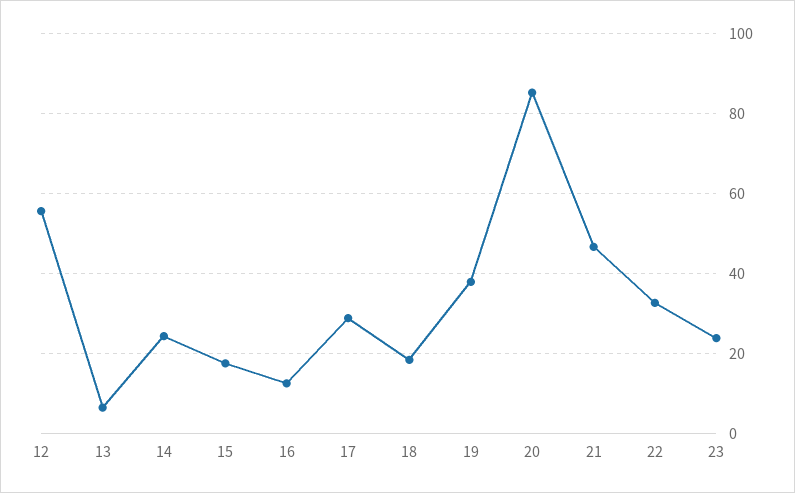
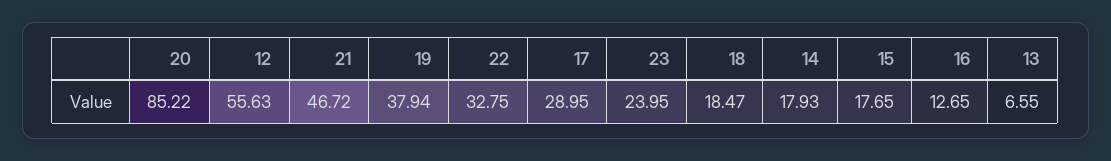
  {
    "12": 55.63,
    "13": 6.55,
-   "14": 24,
+   "14": 17.93,
    "15": 17.65,
    "16": 12.65,
    "17": 28.95,
    "18": 18.47,
    "19": 37.94,
    "20": 85.22,
    "21": 46.72,
    "22": 32.75,
    "23": 23.95
  }

